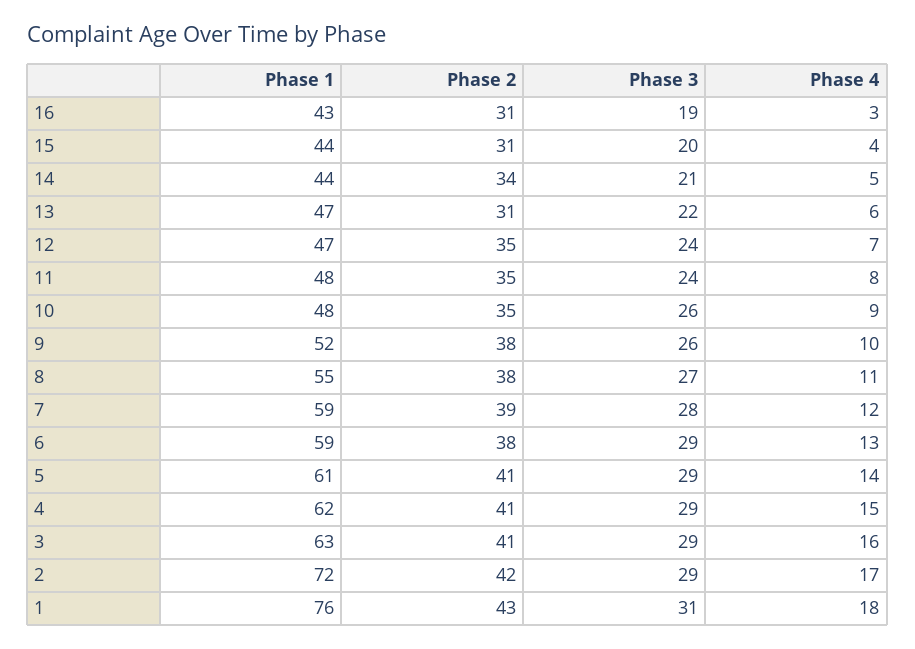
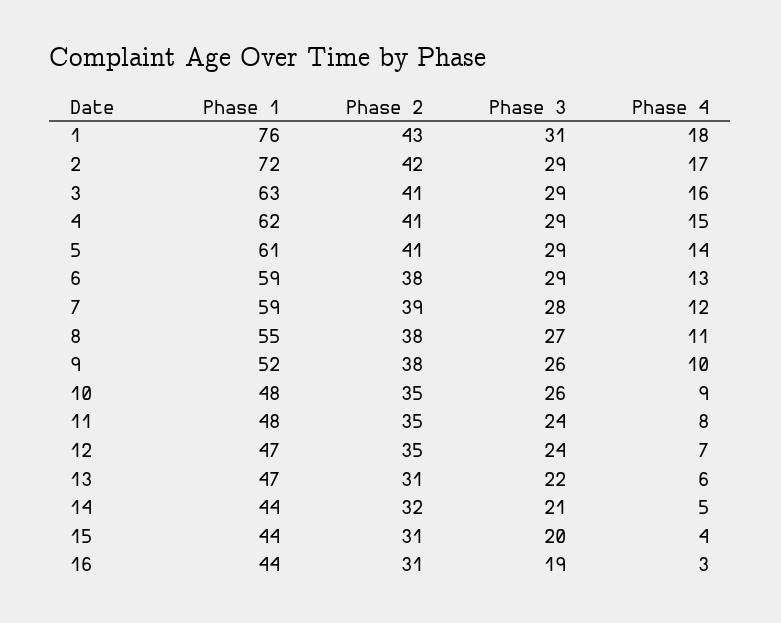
  {
    "Phase 1": {
-     "16": 43,
+     "16": 44,
      "15": 44,
      "14": 44,
      "13": 47,
      "12": 47,
      "11": 48,
      "10": 48,
      "9": 52,
      "8": 55,
      "7": 59,
      "6": 59,
      "5": 61,
      "4": 62,
      "3": 63,
      "2": 72,
      "1": 76
    },
    "Phase 2": {
      "16": 31,
      "15": 31,
-     "14": 34,
+     "14": 32,
      "13": 31,
      "12": 35,
      "11": 35,
      "10": 35,
      "9": 38,
      "8": 38,
      "7": 39,
      "6": 38,
      "5": 41,
      "4": 41,
      "3": 41,
      "2": 42,
      "1": 43
    },
    "Phase 3": {
      "16": 19,
      "15": 20,
      "14": 21,
      "13": 22,
      "12": 24,
      "11": 24,
      "10": 26,
      "9": 26,
      "8": 27,
      "7": 28,
      "6": 29,
      "5": 29,
      "4": 29,
      "3": 29,
      "2": 29,
      "1": 31
    },
    "Phase 4": {
      "16": 3,
      "15": 4,
      "14": 5,
      "13": 6,
      "12": 7,
      "11": 8,
      "10": 9,
      "9": 10,
      "8": 11,
      "7": 12,
      "6": 13,
      "5": 14,
      "4": 15,
      "3": 16,
      "2": 17,
      "1": 18
    }
  }

